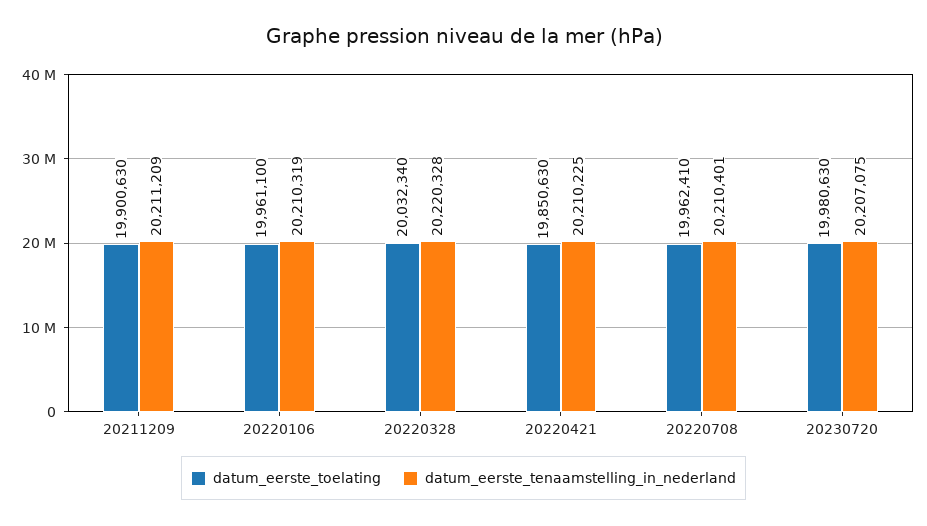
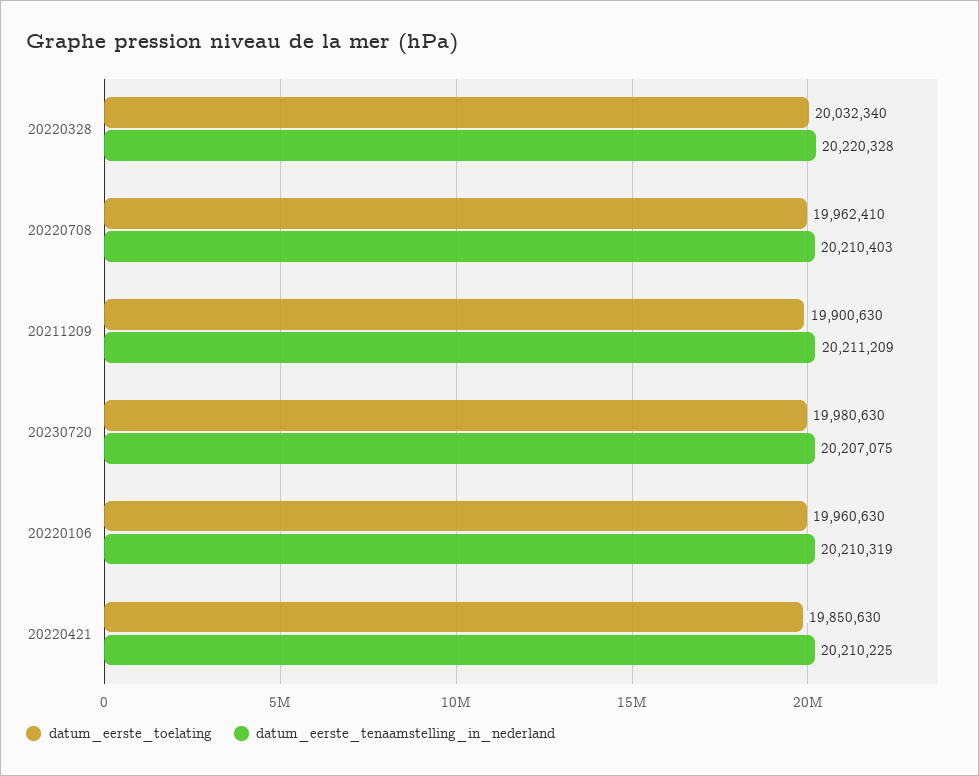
  {
    "datum_eerste_toelating": {
      "20211209": 19900630,
-     "20220106": 19961100,
+     "20220106": 19960630,
      "20220328": 20032340,
      "20220421": 19850630,
      "20220708": 19962410,
      "20230720": 19980630
    },
    "datum_eerste_tenaamstelling_in_nederland": {
      "20211209": 20211209,
      "20220106": 20210319,
      "20220328": 20220328,
      "20220421": 20210225,
-     "20220708": 20210401,
+     "20220708": 20210403,
      "20230720": 20207075
    }
  }

